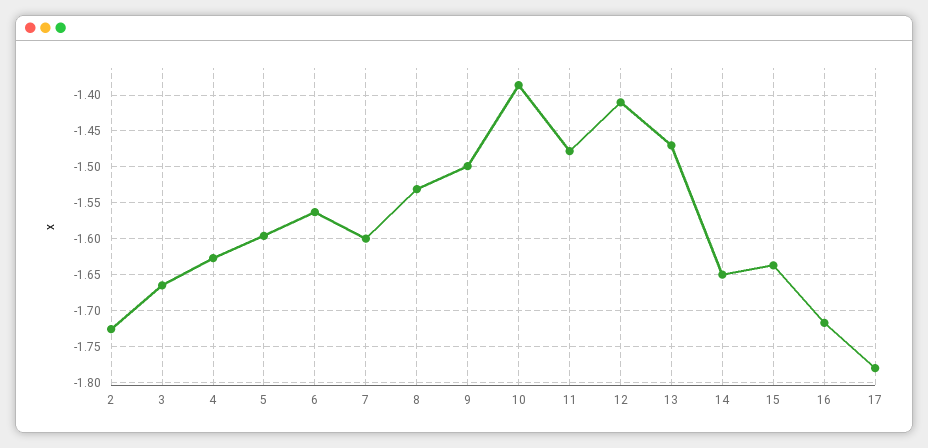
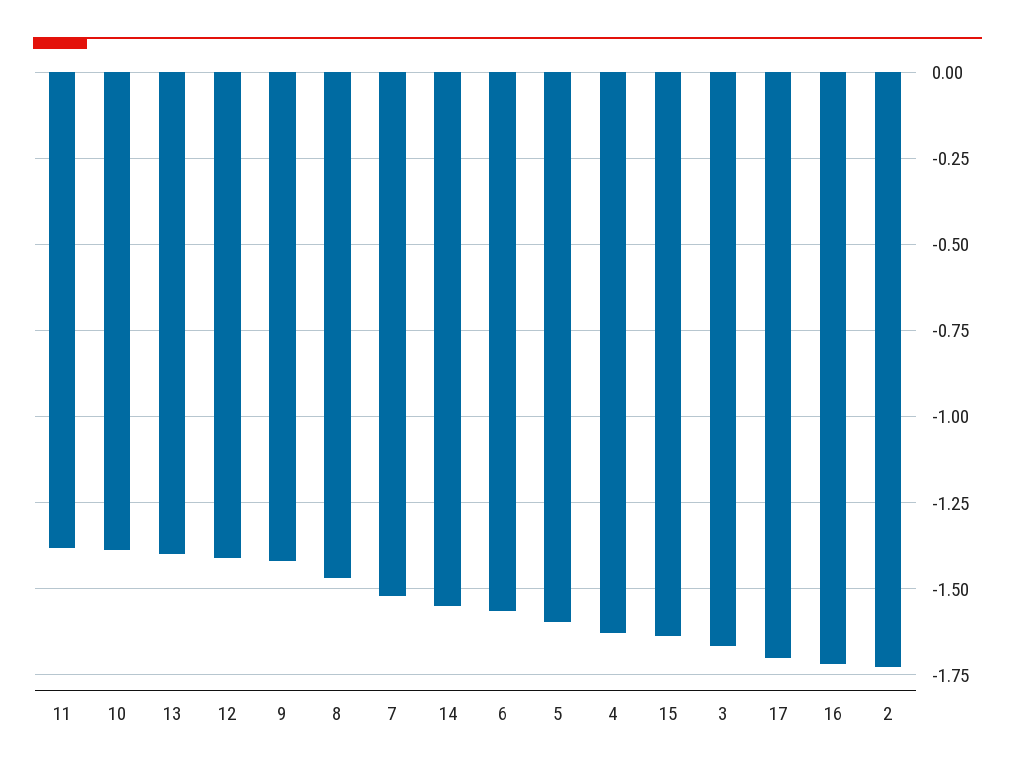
  {
    "2": -1.73,
    "3": -1.67,
    "4": -1.63,
    "5": -1.6,
    "6": -1.56,
-   "7": -1.6,
+   "7": -1.525,
-   "8": -1.53,
+   "8": -1.475,
-   "9": -1.5,
+   "9": -1.425,
    "10": -1.39,
-   "11": -1.48,
+   "11": -1.375,
    "12": -1.41,
-   "13": -1.47,
+   "13": -1.4,
-   "14": -1.65,
+   "14": -1.55,
    "15": -1.64,
    "16": -1.72,
-   "17": -1.78
+   "17": -1.7
  }

